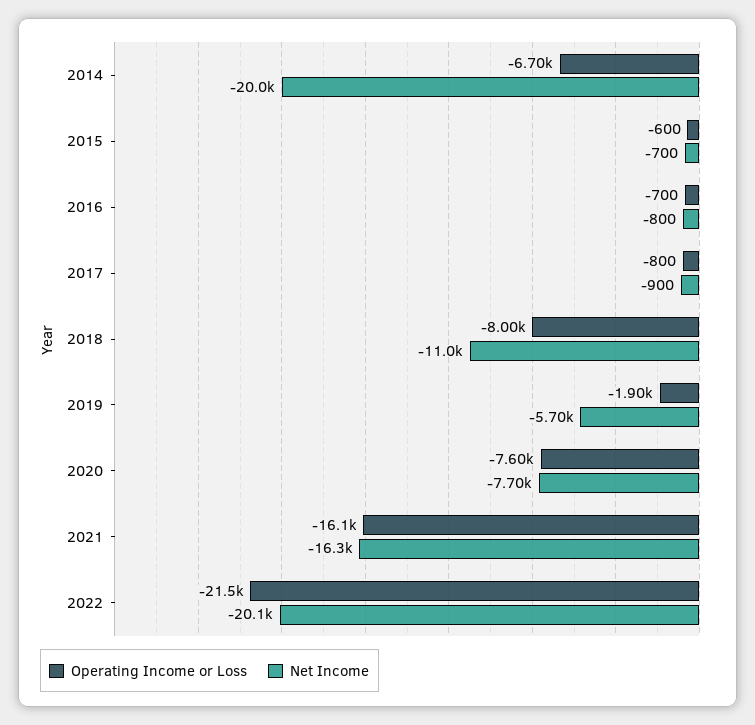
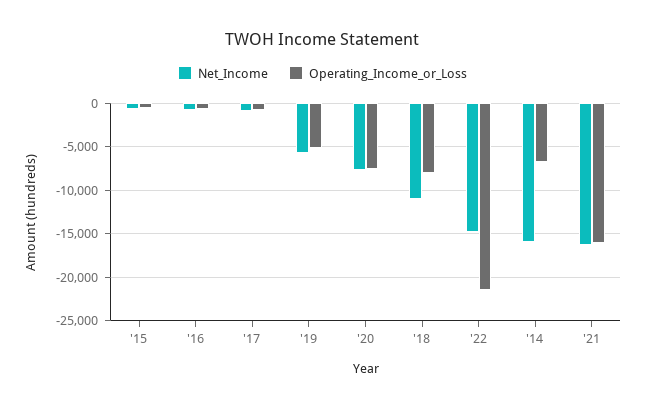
  {
    "Operating Income or Loss": {
      "2014": -6700,
      "2015": -600,
      "2016": -700,
      "2017": -800,
      "2018": -8000,
-     "2019": -1900,
+     "2019": -5000,
      "2020": -7600,
      "2021": -16100,
      "2022": -21500
    },
    "Net Income": {
-     "2014": -20000,
+     "2014": -16000,
      "2015": -700,
      "2016": -800,
      "2017": -900,
      "2018": -11000,
      "2019": -5700,
      "2020": -7700,
      "2021": -16300,
-     "2022": -20100
+     "2022": -15000
    }
  }

